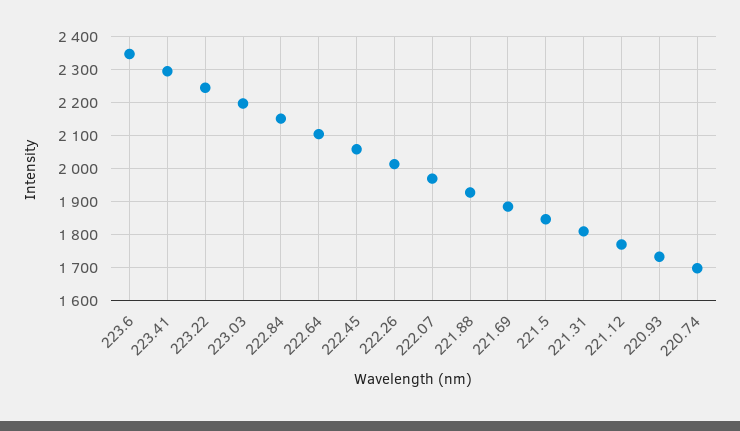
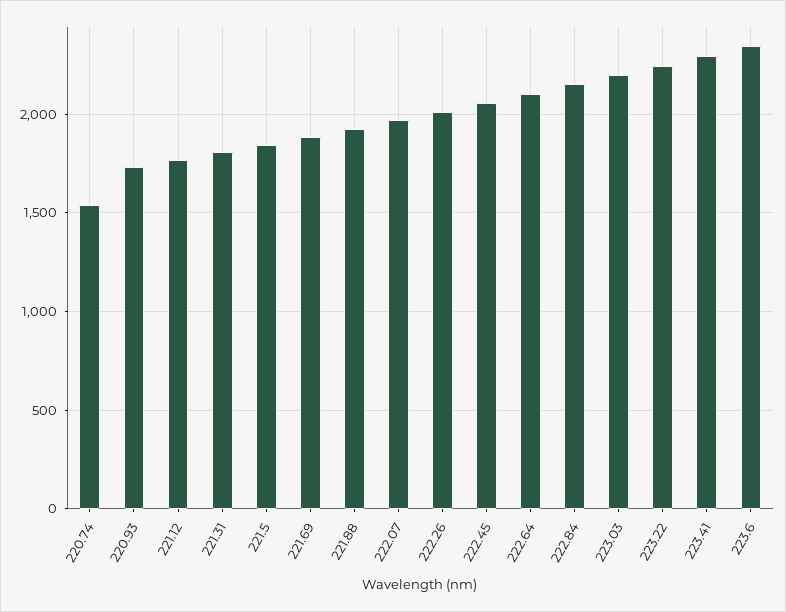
  {
    "223.6": 2340,
    "223.41": 2300,
    "223.22": 2240,
    "223.03": 2200,
    "222.84": 2160,
    "222.64": 2100,
    "222.45": 2060,
    "222.26": 2020,
    "222.07": 1980,
    "221.88": 1920,
    "221.69": 1880,
    "221.5": 1840,
    "221.31": 1820,
    "221.12": 1780,
    "220.93": 1740,
-   "220.74": 1700
+   "220.74": 1550
  }

